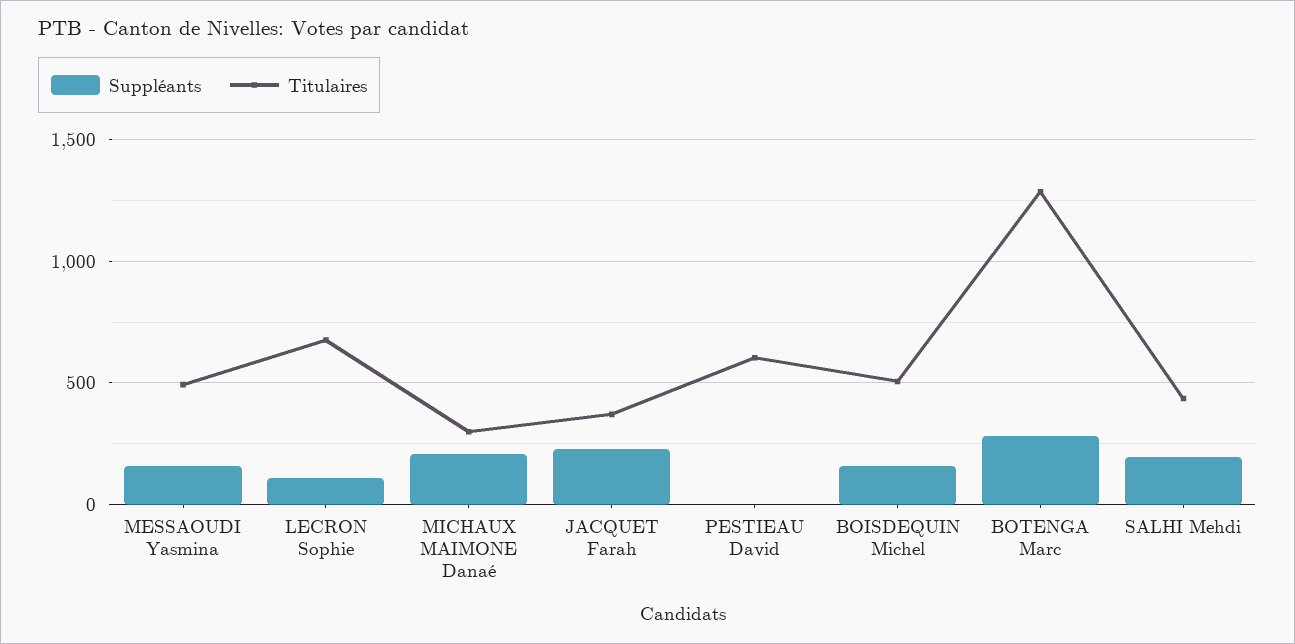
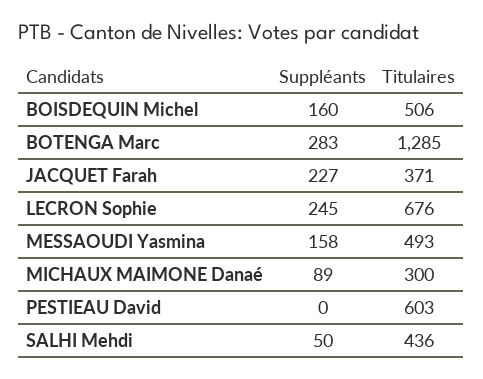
  {
    "Suppléants": {
      "MESSAOUDI Yasmina": 158,
-     "LECRON Sophie": 100,
+     "LECRON Sophie": 245,
-     "MICHAUX MAIMONE Danaé": 200,
+     "MICHAUX MAIMONE Danaé": 89,
      "JACQUET Farah": 227,
      "PESTIEAU David": 0,
      "BOISDEQUIN Michel": 160,
      "BOTENGA Marc": 283,
-     "SALHI Mehdi": 200
+     "SALHI Mehdi": 50
    },
    "Titulaires": {
      "MESSAOUDI Yasmina": 493,
      "LECRON Sophie": 676,
      "MICHAUX MAIMONE Danaé": 300,
      "JACQUET Farah": 371,
      "PESTIEAU David": 603,
      "BOISDEQUIN Michel": 506,
      "BOTENGA Marc": 1285,
      "SALHI Mehdi": 436
    }
  }

